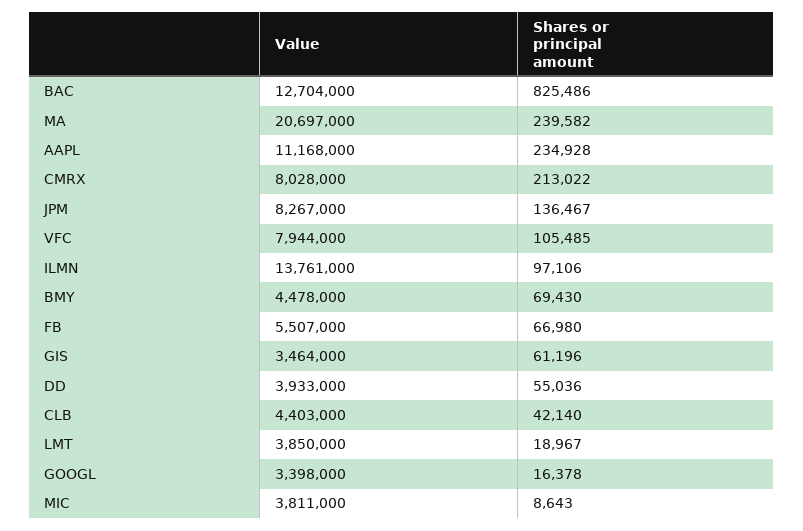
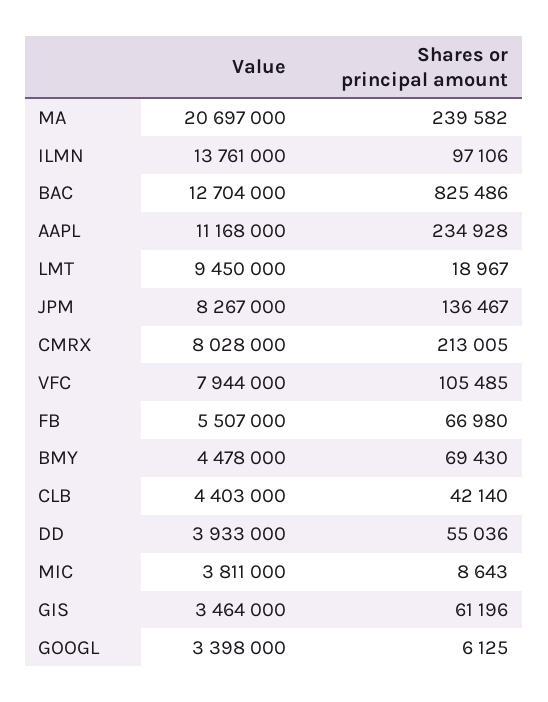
  {
    "Value": {
      "BAC": 12704000,
      "MA": 20697000,
      "AAPL": 11168000,
      "CMRX": 8028000,
      "JPM": 8267000,
      "VFC": 7944000,
      "ILMN": 13761000,
      "BMY": 4478000,
      "FB": 5507000,
      "GIS": 3464000,
      "DD": 3933000,
      "CLB": 4403000,
-     "LMT": 3850000,
+     "LMT": 9450000,
      "GOOGL": 3398000,
      "MIC": 3811000
    },
    "Shares or principal amount": {
      "BAC": 825486,
      "MA": 239582,
      "AAPL": 234928,
-     "CMRX": 213022,
+     "CMRX": 213005,
      "JPM": 136467,
      "VFC": 105485,
      "ILMN": 97106,
      "BMY": 69430,
      "FB": 66980,
      "GIS": 61196,
      "DD": 55036,
      "CLB": 42140,
      "LMT": 18967,
-     "GOOGL": 16378,
+     "GOOGL": 6125,
      "MIC": 8643
    }
  }

